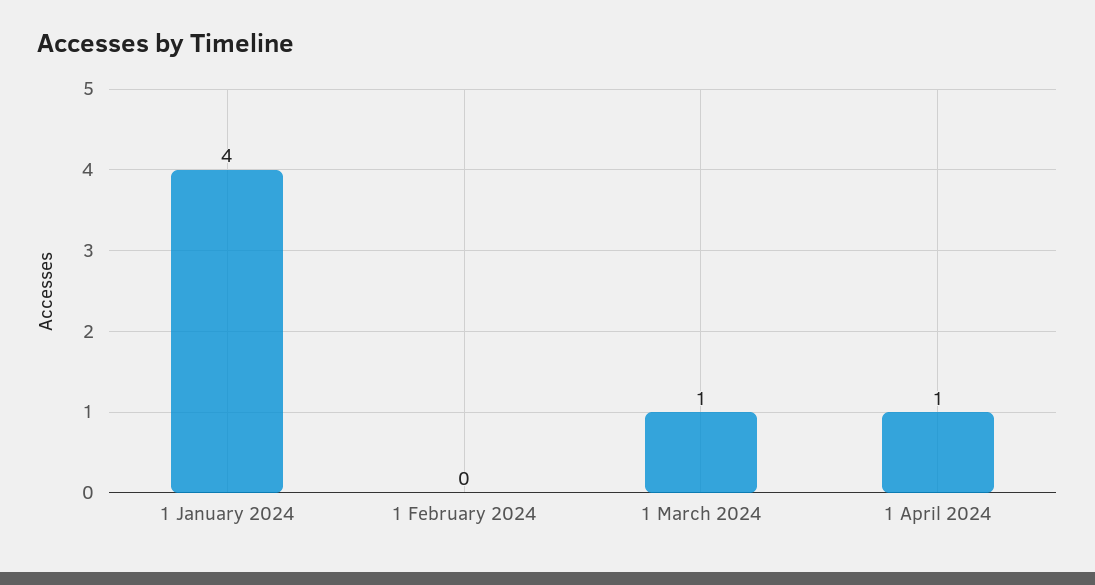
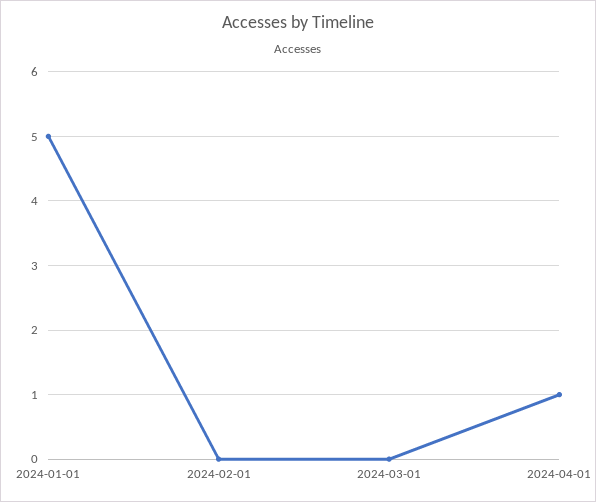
  {
-   "1 January 2024": 4,
+   "1 January 2024": 5,
    "1 February 2024": 0,
-   "1 March 2024": 1,
+   "1 March 2024": 0,
    "1 April 2024": 1
  }

